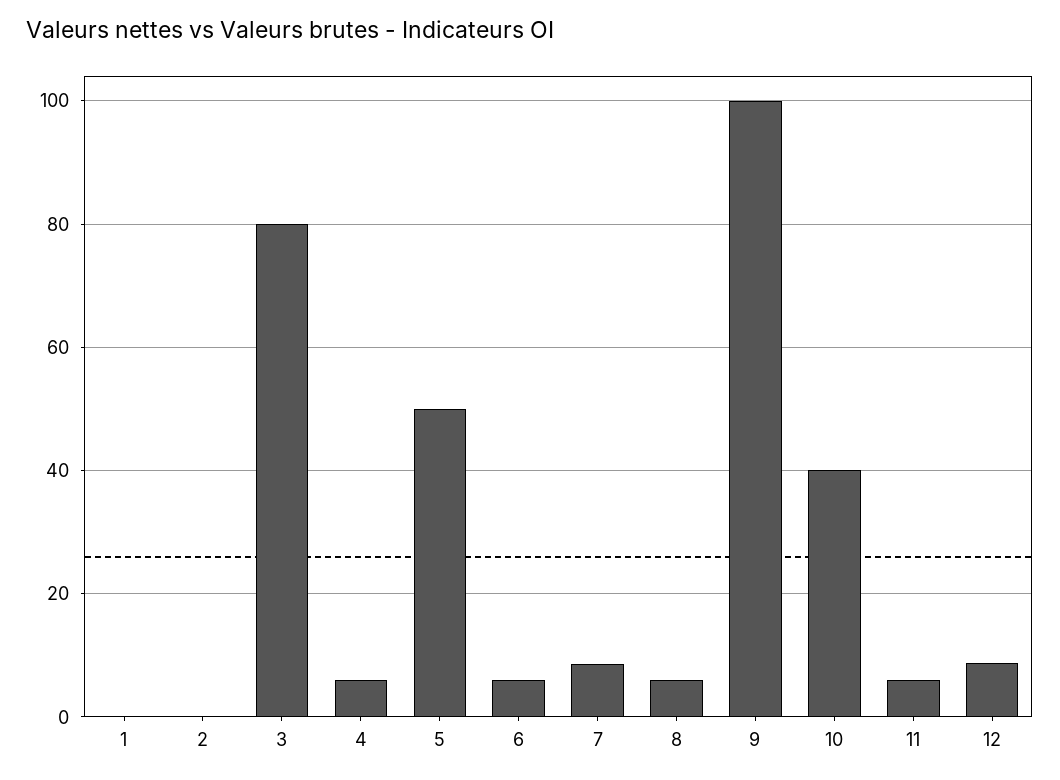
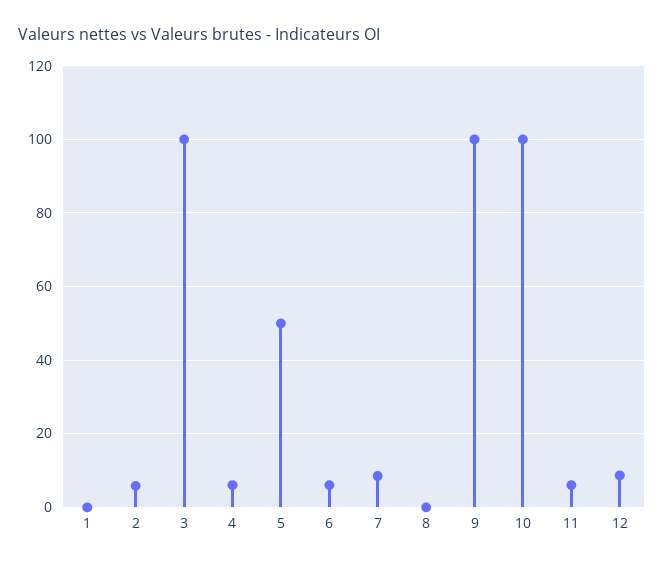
  {
    "1": 0,
-   "2": 0,
+   "2": 6,
-   "3": 80,
+   "3": 100,
    "4": 6,
    "5": 50,
    "6": 6,
    "7": 8,
-   "8": 6,
+   "8": 0,
    "9": 100,
-   "10": 40,
+   "10": 100,
    "11": 6,
    "12": 8
  }

